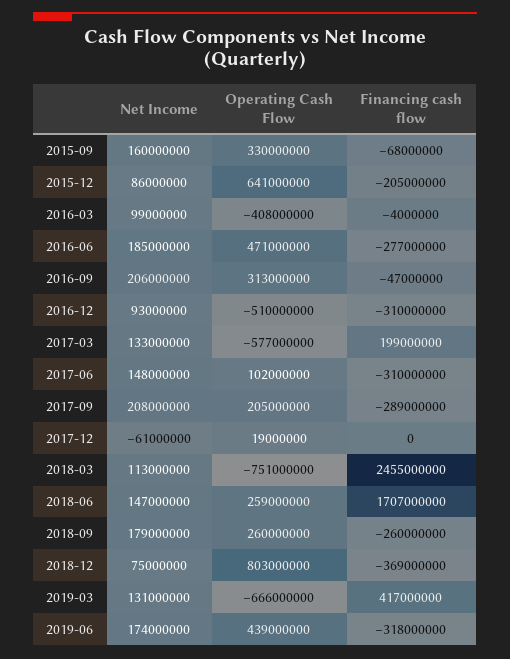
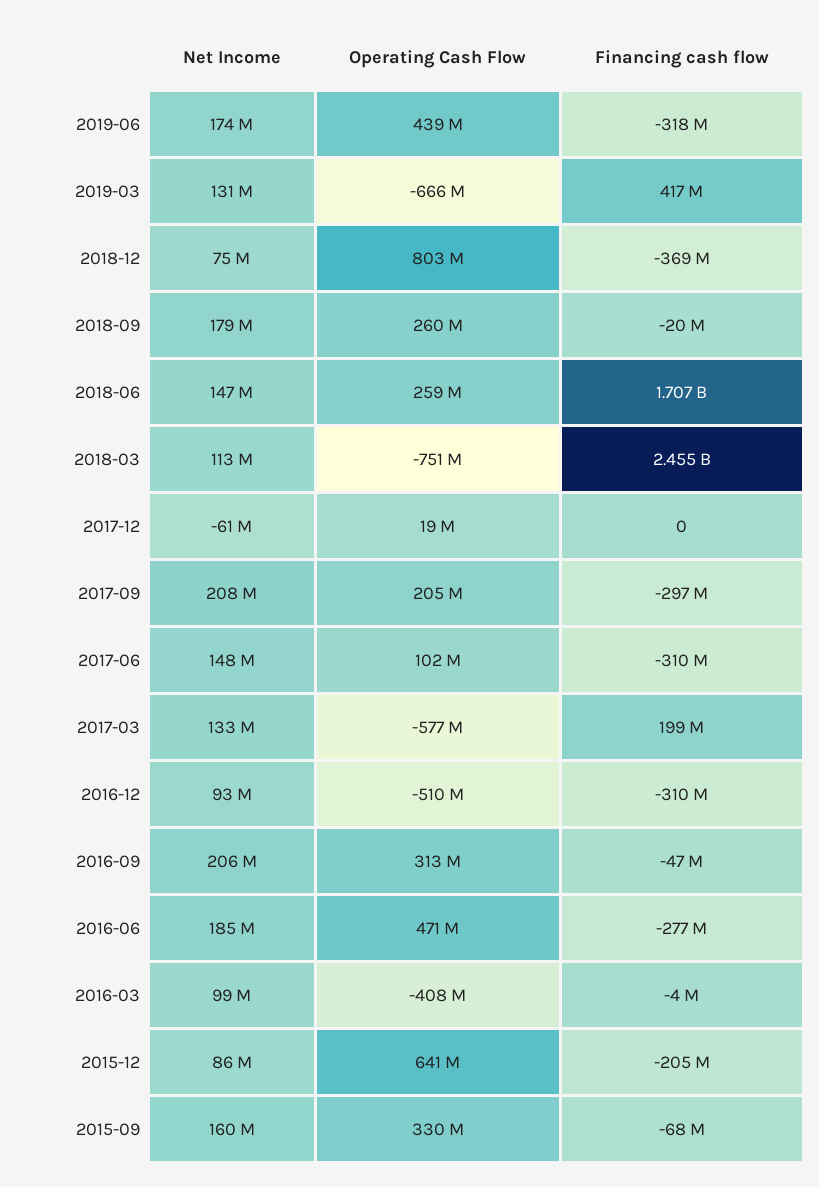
  {
    "Net Income": {
      "2015-09": 160000000,
      "2015-12": 86000000,
      "2016-03": 99000000,
      "2016-06": 185000000,
      "2016-09": 206000000,
      "2016-12": 93000000,
      "2017-03": 133000000,
      "2017-06": 148000000,
      "2017-09": 208000000,
      "2017-12": -61000000,
      "2018-03": 113000000,
      "2018-06": 147000000,
      "2018-09": 179000000,
      "2018-12": 75000000,
      "2019-03": 131000000,
      "2019-06": 174000000
    },
    "Operating Cash Flow": {
      "2015-09": 330000000,
      "2015-12": 641000000,
      "2016-03": -408000000,
      "2016-06": 471000000,
      "2016-09": 313000000,
      "2016-12": -510000000,
      "2017-03": -577000000,
      "2017-06": 102000000,
      "2017-09": 205000000,
      "2017-12": 19000000,
      "2018-03": -751000000,
      "2018-06": 259000000,
      "2018-09": 260000000,
      "2018-12": 803000000,
      "2019-03": -666000000,
      "2019-06": 439000000
    },
    "Financing cash flow": {
      "2015-09": -68000000,
      "2015-12": -205000000,
      "2016-03": -4000000,
      "2016-06": -277000000,
      "2016-09": -47000000,
      "2016-12": -310000000,
      "2017-03": 199000000,
      "2017-06": -310000000,
-     "2017-09": -289000000,
+     "2017-09": -297000000,
      "2017-12": 0,
      "2018-03": 2455000000,
      "2018-06": 1707000000,
-     "2018-09": -260000000,
+     "2018-09": -20000000,
      "2018-12": -369000000,
      "2019-03": 417000000,
      "2019-06": -318000000
    }
  }

